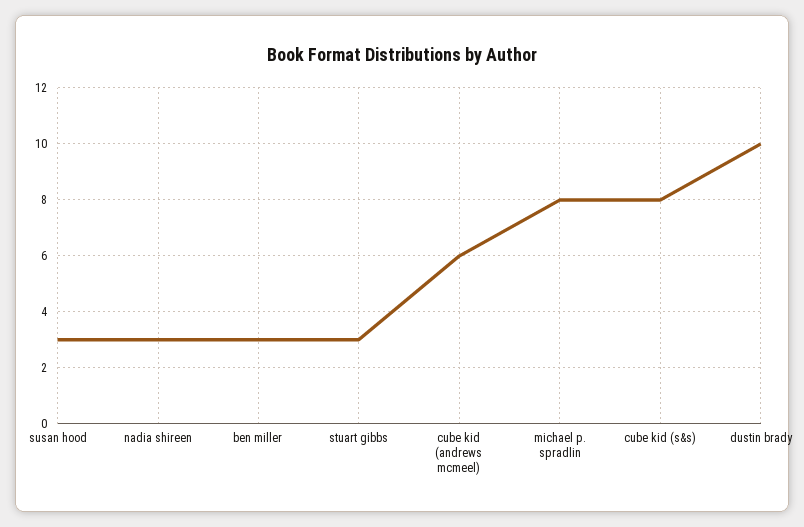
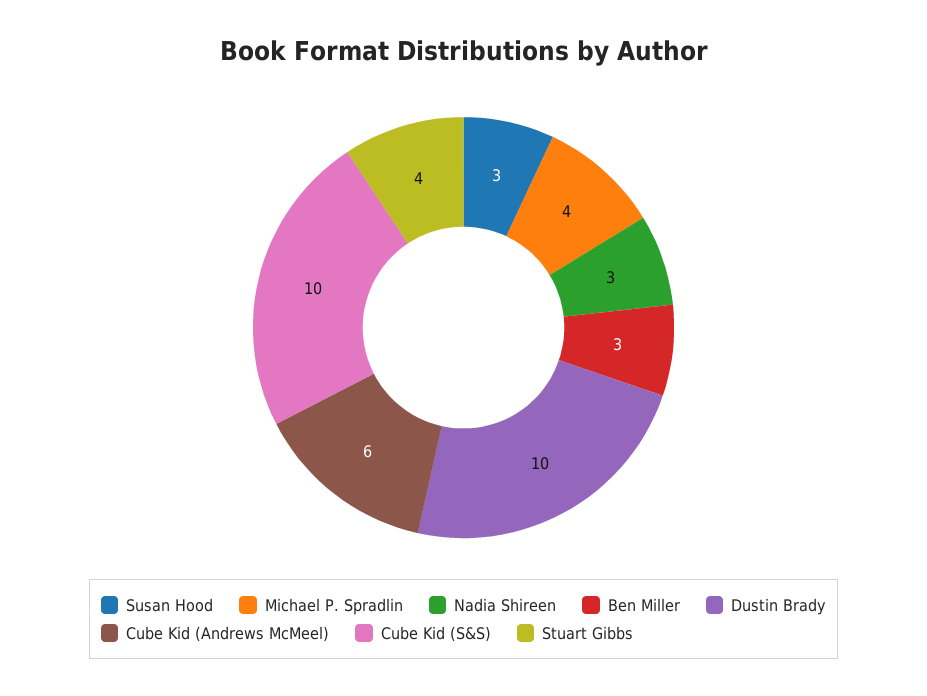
  {
    "susan hood": 3,
    "nadia shireen": 3,
    "ben miller": 3,
-   "stuart gibbs": 3,
+   "stuart gibbs": 4,
    "cube kid (andrews mcmeel)": 6,
-   "michael p. spradlin": 8,
+   "michael p. spradlin": 4,
-   "cube kid (s&s)": 8,
+   "cube kid (s&s)": 10,
    "dustin brady": 10
  }

